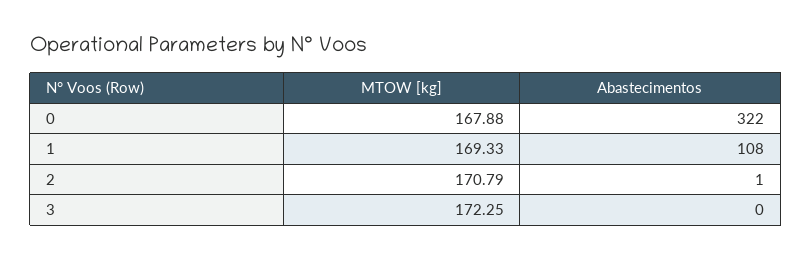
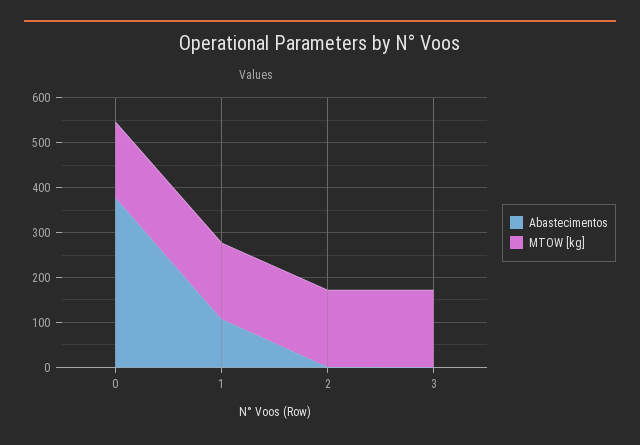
  {
    "MTOW [kg]": {
      "0": 167.88,
      "1": 169.33,
      "2": 170.79,
      "3": 172.25
    },
    "Abastecimentos": {
-     "0": 322,
+     "0": 380,
      "1": 108,
      "2": 1,
      "3": 0
    }
  }

